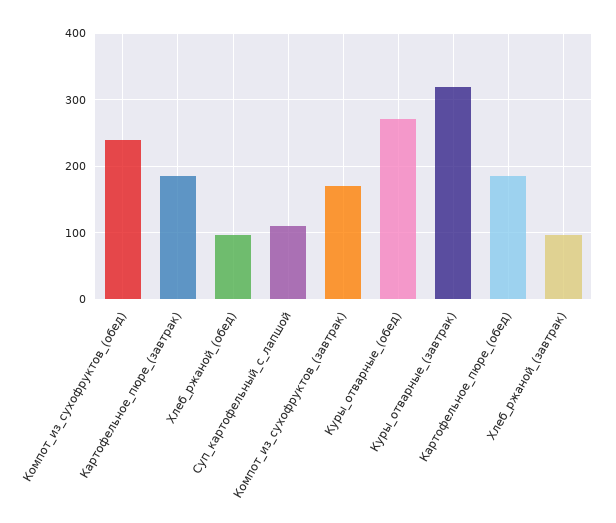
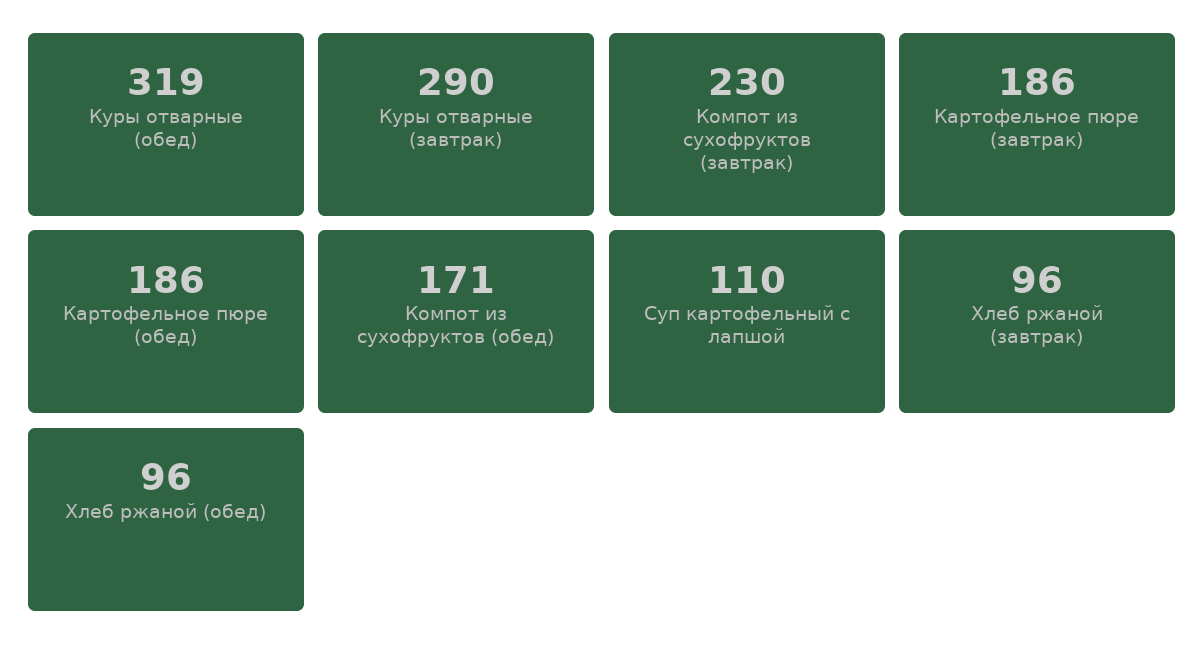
  {
-   "Компот_из_сухофруктов_(обед)": 240,
+   "Компот_из_сухофруктов_(обед)": 171,
    "Картофельное_пюре_(завтрак)": 186,
    "Хлеб_ржаной_(обед)": 96,
    "Суп_картофельный_с_лапшой": 110,
-   "Компот_из_сухофруктов_(завтрак)": 170,
+   "Компот_из_сухофруктов_(завтрак)": 230,
-   "Куры_отварные_(обед)": 270,
+   "Куры_отварные_(обед)": 319,
-   "Куры_отварные_(завтрак)": 320,
+   "Куры_отварные_(завтрак)": 290,
    "Картофельное_пюре_(обед)": 186,
    "Хлеб_ржаной_(завтрак)": 96
  }

